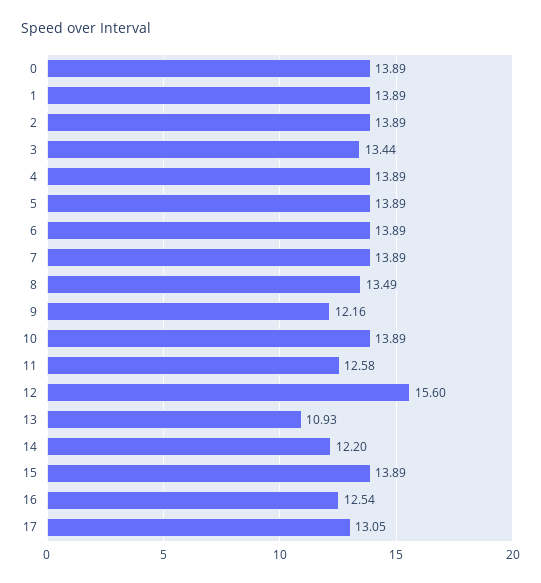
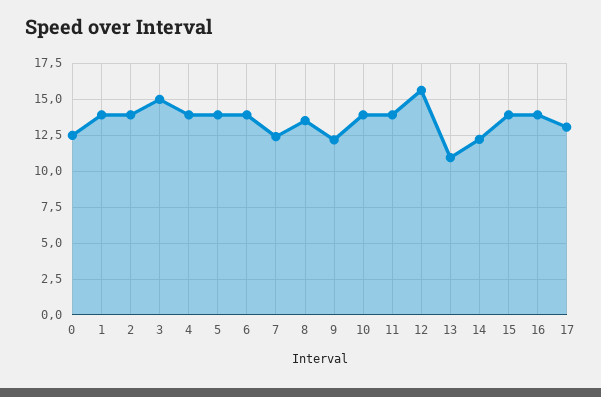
  {
-   "0": 13.89,
+   "0": 12.5,
    "1": 13.89,
    "2": 13.89,
-   "3": 13.44,
+   "3": 15,
    "4": 13.89,
    "5": 13.89,
    "6": 13.89,
-   "7": 13.89,
+   "7": 12.5,
    "8": 13.49,
    "9": 12.16,
    "10": 13.89,
-   "11": 12.58,
+   "11": 14,
    "12": 15.6,
    "13": 10.93,
    "14": 12.2,
    "15": 13.89,
-   "16": 12.54,
+   "16": 14,
    "17": 13.05
  }

